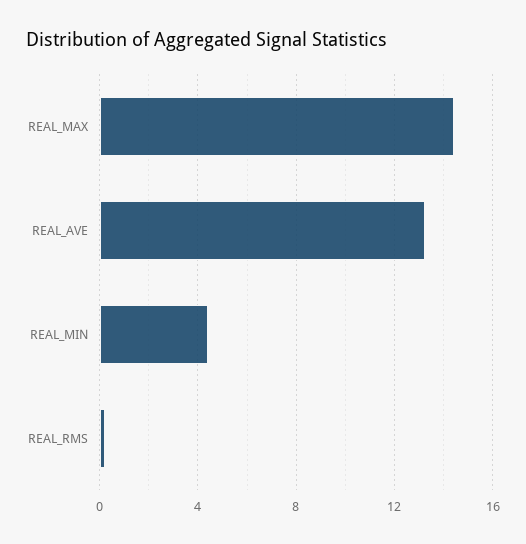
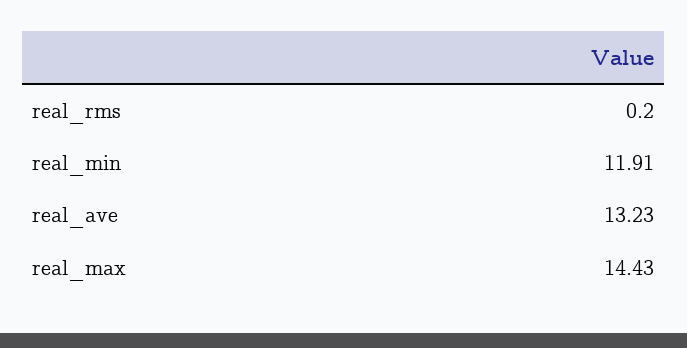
  {
    "REAL_MAX": 14.43,
    "REAL_AVE": 13.23,
-   "REAL_MIN": 4.5,
+   "REAL_MIN": 11.91,
    "REAL_RMS": 0.2
  }

